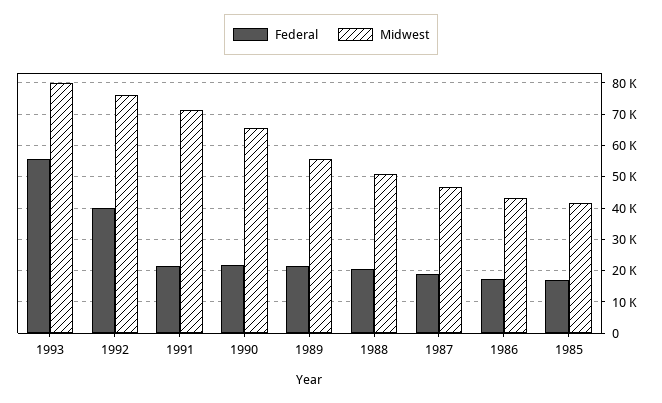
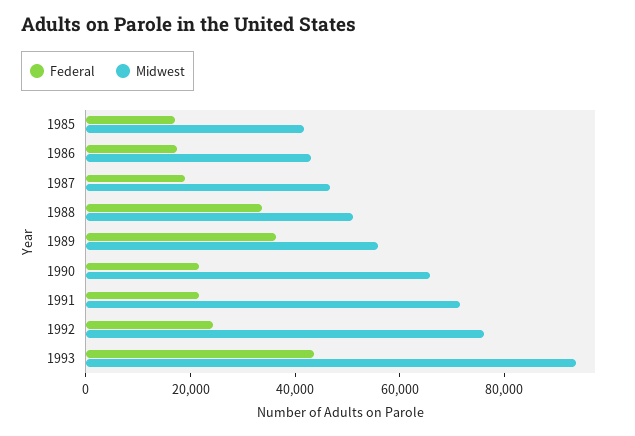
  {
    "Federal": {
-     "1993": 56000,
+     "1993": 45000,
-     "1992": 40000,
+     "1992": 25000,
      "1991": 22000,
      "1990": 22000,
-     "1989": 22000,
+     "1989": 35000,
-     "1988": 20000,
+     "1988": 35000,
      "1987": 18000,
      "1986": 18000,
      "1985": 18000
    },
    "Midwest": {
-     "1993": 80000,
+     "1993": 95000,
      "1992": 76000,
      "1991": 72000,
      "1990": 66000,
      "1989": 56000,
      "1988": 52000,
      "1987": 46000,
      "1986": 44000,
      "1985": 42000
    }
  }

